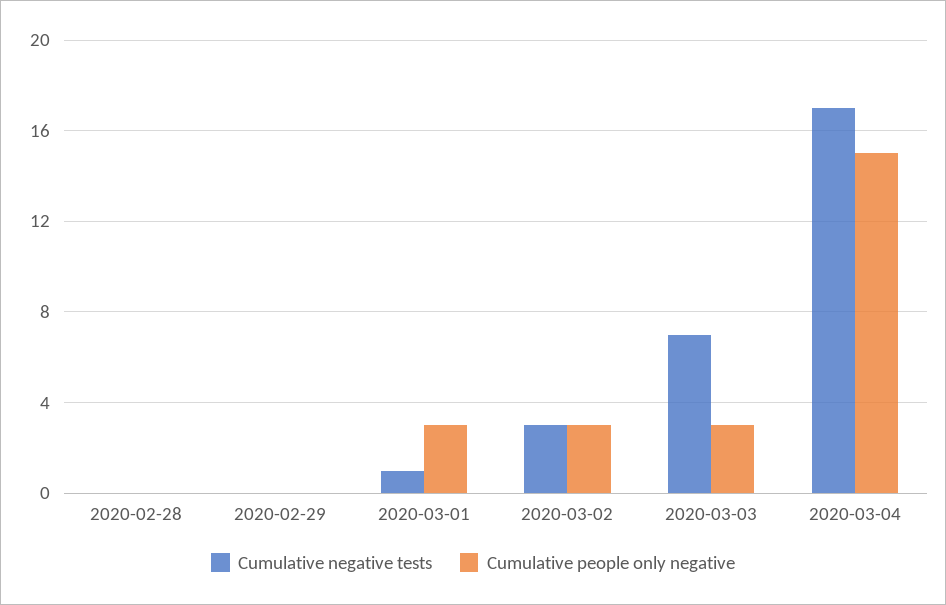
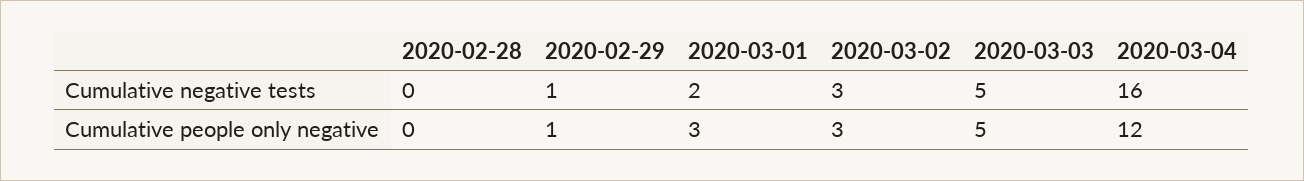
  {
    "Cumulative negative tests": {
      "2020-02-28": 0,
-     "2020-02-29": 0,
+     "2020-02-29": 1,
-     "2020-03-01": 1,
+     "2020-03-01": 2,
      "2020-03-02": 3,
-     "2020-03-03": 7,
+     "2020-03-03": 5,
-     "2020-03-04": 17
+     "2020-03-04": 16
    },
    "Cumulative people only negative": {
      "2020-02-28": 0,
-     "2020-02-29": 0,
+     "2020-02-29": 1,
      "2020-03-01": 3,
      "2020-03-02": 3,
-     "2020-03-03": 3,
+     "2020-03-03": 5,
-     "2020-03-04": 15
+     "2020-03-04": 12
    }
  }

